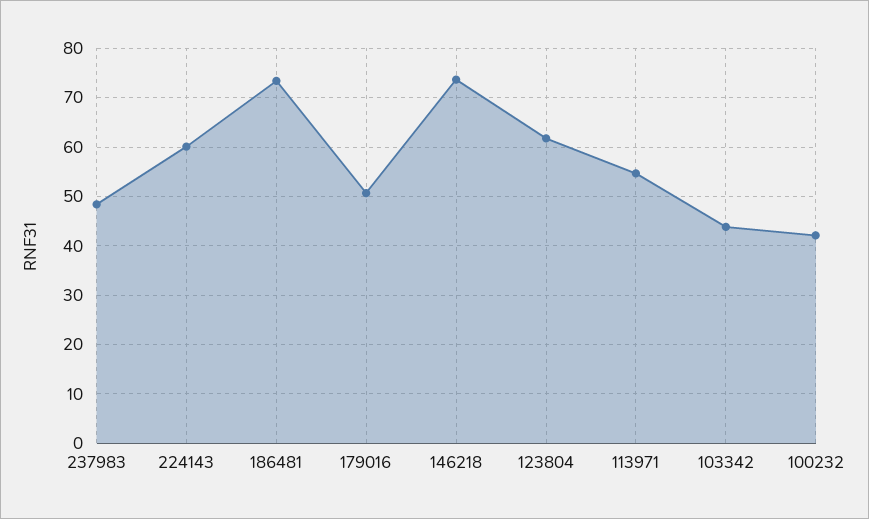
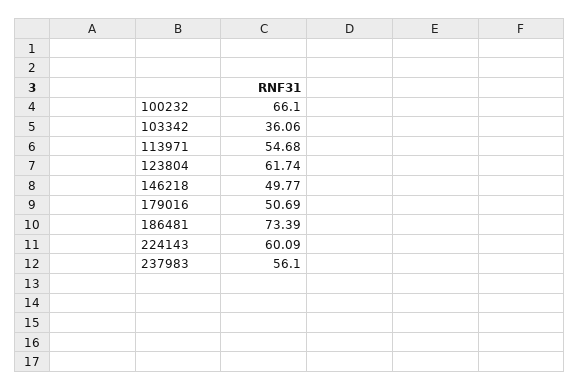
  {
-   "237983": 48,
+   "237983": 56.1,
    "224143": 60.09,
    "186481": 73.39,
    "179016": 50.69,
-   "146218": 74,
+   "146218": 49.77,
    "123804": 61.74,
    "113971": 54.68,
-   "103342": 44,
+   "103342": 36.06,
-   "100232": 42
+   "100232": 66.1
  }

